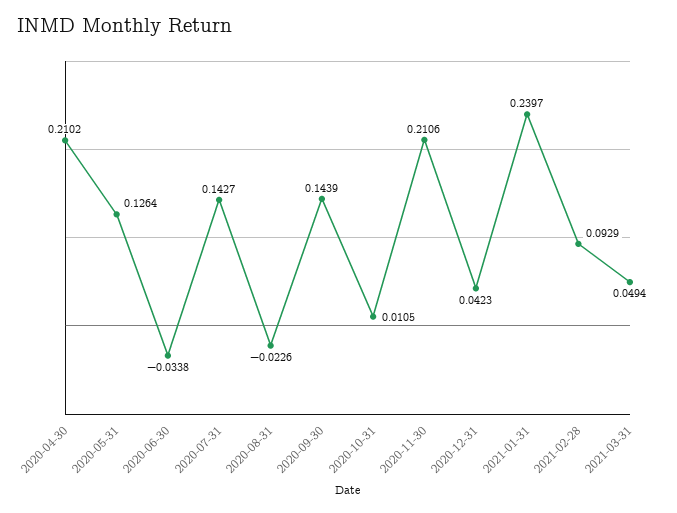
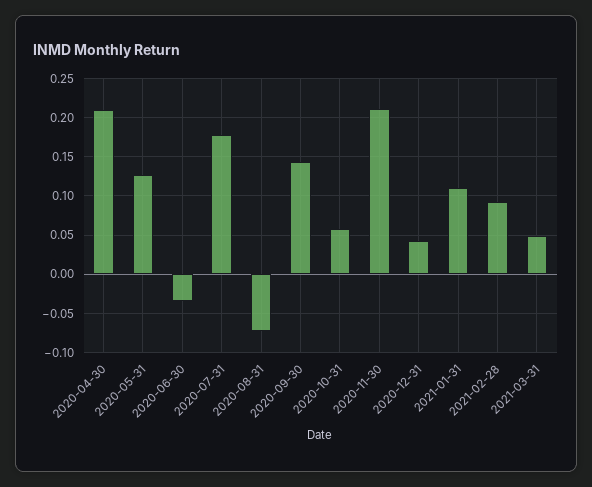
  {
    "2020-04-30": 0.2102,
    "2020-05-31": 0.1264,
    "2020-06-30": -0.0338,
-   "2020-07-31": 0.1427,
+   "2020-07-31": 0.18,
-   "2020-08-31": -0.0226,
+   "2020-08-31": -0.07,
    "2020-09-30": 0.1439,
-   "2020-10-31": 0.0105,
+   "2020-10-31": 0.06,
    "2020-11-30": 0.2106,
    "2020-12-31": 0.0423,
-   "2021-01-31": 0.2397,
+   "2021-01-31": 0.11,
    "2021-02-28": 0.0929,
    "2021-03-31": 0.0494
  }

